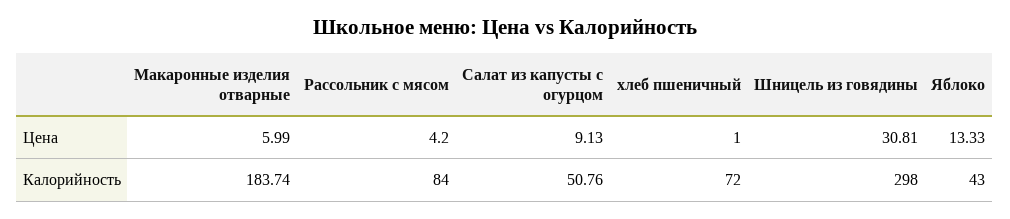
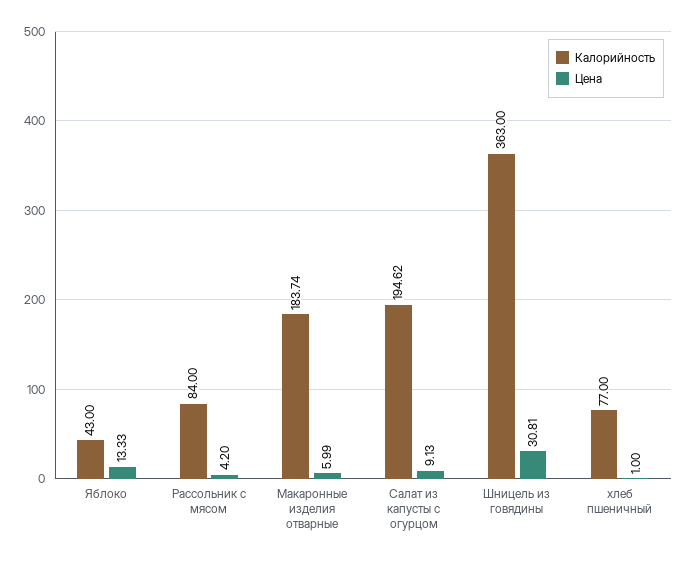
  {
    "Цена": {
      "Макаронные изделия отварные": 5.99,
      "Рассольник с мясом": 4.2,
      "Салат из капусты с огурцом": 9.13,
      "хлеб пшеничный": 1,
      "Шницель из говядины": 30.81,
      "Яблоко": 13.33
    },
    "Калорийность": {
      "Макаронные изделия отварные": 183.74,
      "Рассольник с мясом": 84,
-     "Салат из капусты с огурцом": 50.76,
+     "Салат из капусты с огурцом": 194.62,
-     "хлеб пшеничный": 72,
+     "хлеб пшеничный": 77,
-     "Шницель из говядины": 298,
+     "Шницель из говядины": 363,
      "Яблоко": 43
    }
  }

